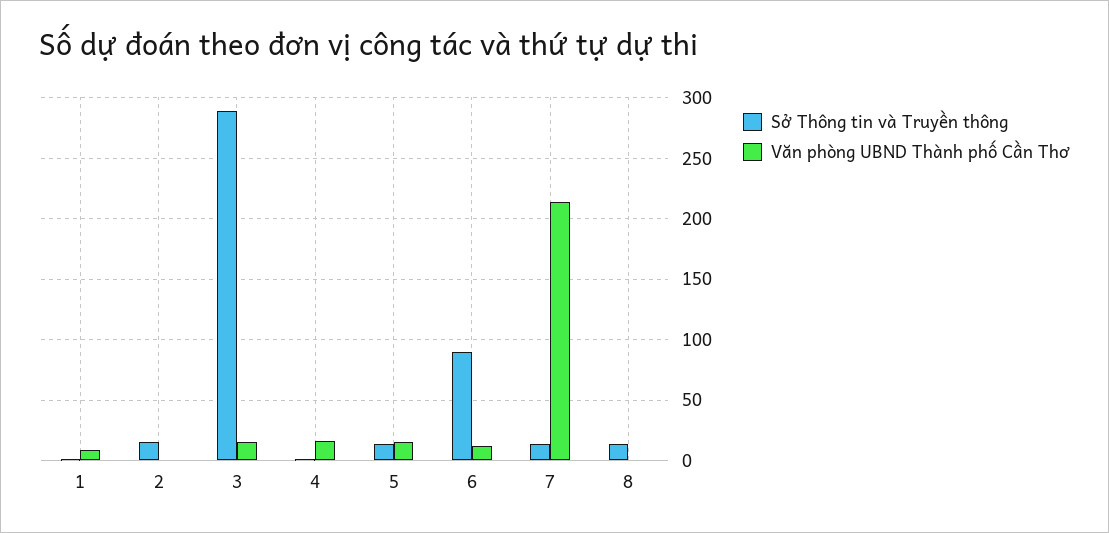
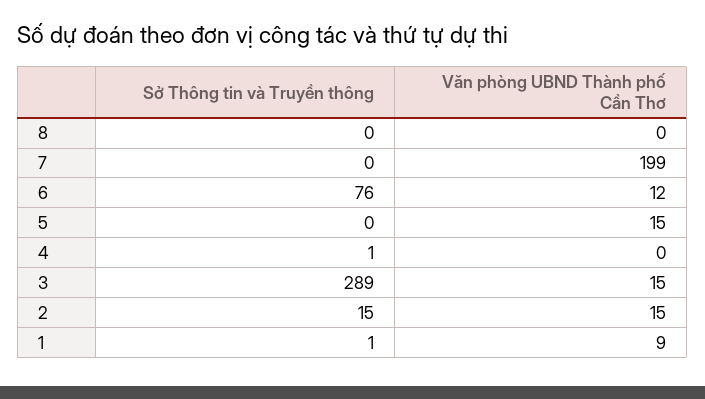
  {
    "Sở Thông tin và Truyền thông": {
      "1": 1,
      "2": 15,
      "3": 289,
      "4": 1,
-     "5": 15,
+     "5": 0,
-     "6": 90,
+     "6": 76,
-     "7": 15,
+     "7": 0,
-     "8": 15
+     "8": 0
    },
    "Văn phòng UBND Thành phố Cần Thơ": {
      "1": 9,
-     "2": 0,
+     "2": 15,
      "3": 15,
-     "4": 15,
+     "4": 0,
      "5": 15,
      "6": 12,
-     "7": 215,
+     "7": 199,
      "8": 0
    }
  }

